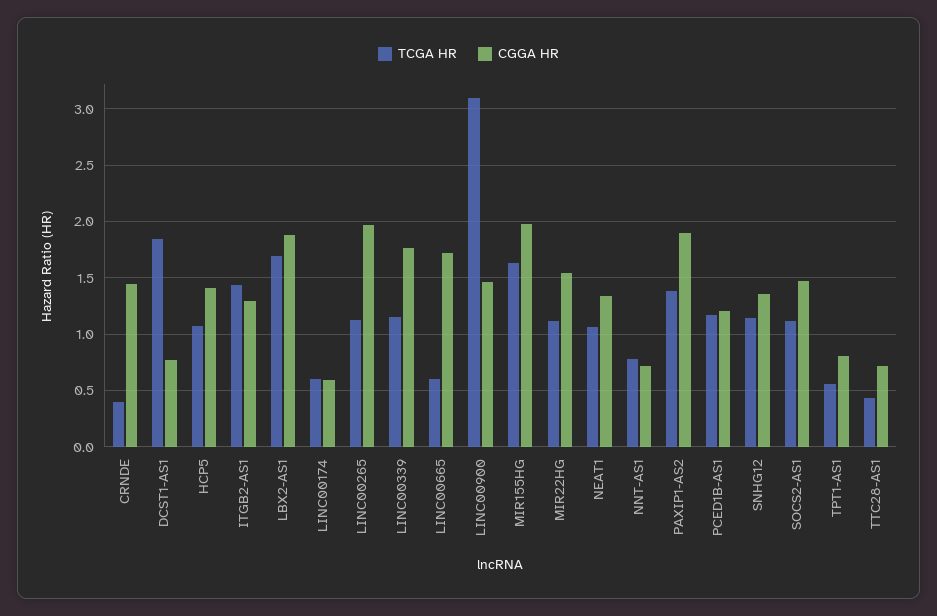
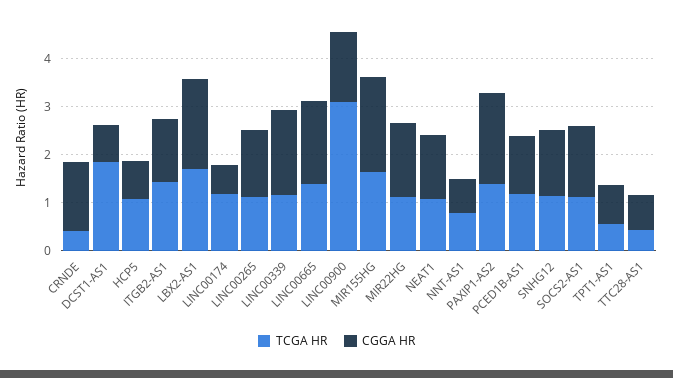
  {
    "TCGA HR": {
      "CRNDE": 0.4,
      "DCST1-AS1": 1.8,
      "HCP5": 1.1,
      "ITGB2-AS1": 1.4,
      "LBX2-AS1": 1.7,
-     "LINC00174": 0.6,
+     "LINC00174": 1.2,
      "LINC00265": 1.1,
      "LINC00339": 1.2,
-     "LINC00665": 0.6,
+     "LINC00665": 1.4,
      "LINC00900": 3.1,
      "MIR155HG": 1.6,
      "MIR22HG": 1.1,
      "NEAT1": 1.1,
      "NNT-AS1": 0.8,
      "PAXIP1-AS2": 1.4,
      "PCED1B-AS1": 1.2,
      "SNHG12": 1.1,
      "SOCS2-AS1": 1.1,
      "TPT1-AS1": 0.6,
      "TTC28-AS1": 0.4
    },
    "CGGA HR": {
      "CRNDE": 1.4,
      "DCST1-AS1": 0.8,
-     "HCP5": 1.4,
+     "HCP5": 0.8,
      "ITGB2-AS1": 1.3,
      "LBX2-AS1": 1.9,
      "LINC00174": 0.6,
-     "LINC00265": 2,
+     "LINC00265": 1.4,
      "LINC00339": 1.8,
      "LINC00665": 1.7,
      "LINC00900": 1.5,
      "MIR155HG": 2,
      "MIR22HG": 1.5,
      "NEAT1": 1.3,
      "NNT-AS1": 0.7,
      "PAXIP1-AS2": 1.9,
      "PCED1B-AS1": 1.2,
      "SNHG12": 1.4,
      "SOCS2-AS1": 1.5,
      "TPT1-AS1": 0.8,
      "TTC28-AS1": 0.7
    }
  }

